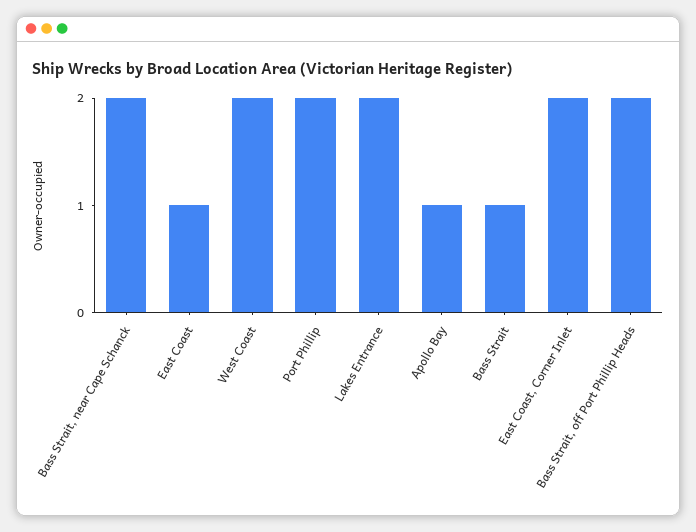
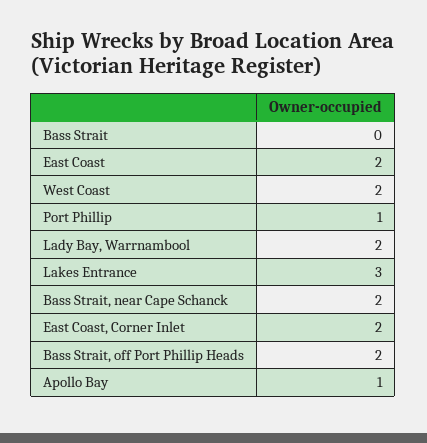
  {
    "Bass Strait, near Cape Schanck": 2,
-   "East Coast": 1,
+   "East Coast": 2,
    "West Coast": 2,
-   "Port Phillip": 2,
+   "Port Phillip": 1,
-   "Lakes Entrance": 2,
+   "Lakes Entrance": 3,
    "Apollo Bay": 1,
-   "Bass Strait": 1,
+   "Bass Strait": 0,
    "East Coast, Corner Inlet": 2,
-   "Bass Strait, off Port Phillip Heads": 2
+   "Bass Strait, off Port Phillip Heads": 2,
+   "Lady Bay, Warrnambool": 2
  }

